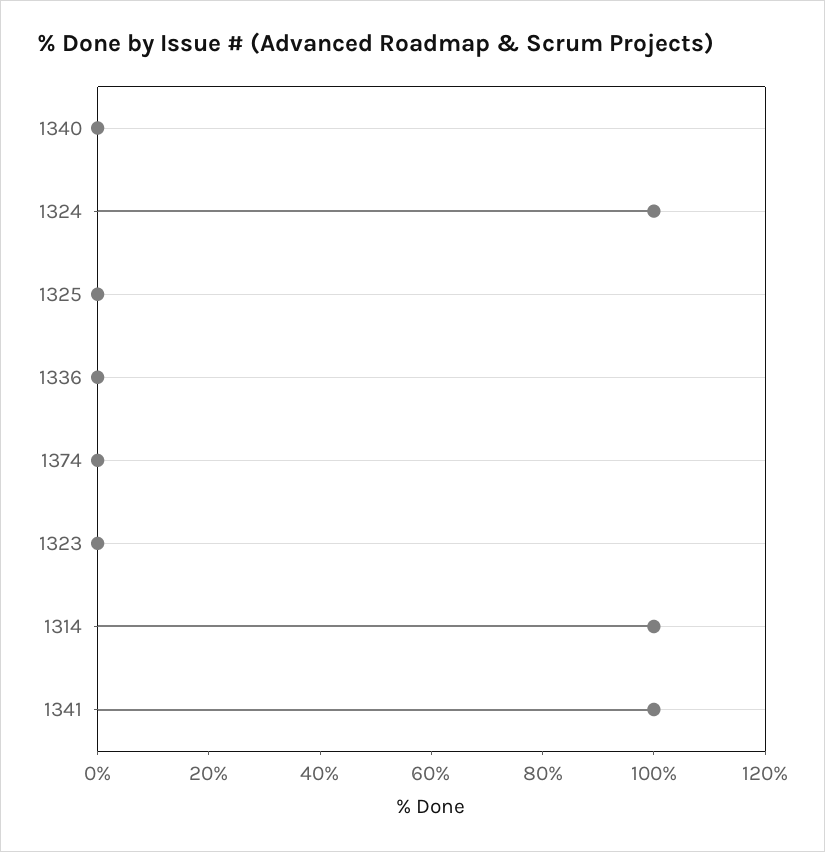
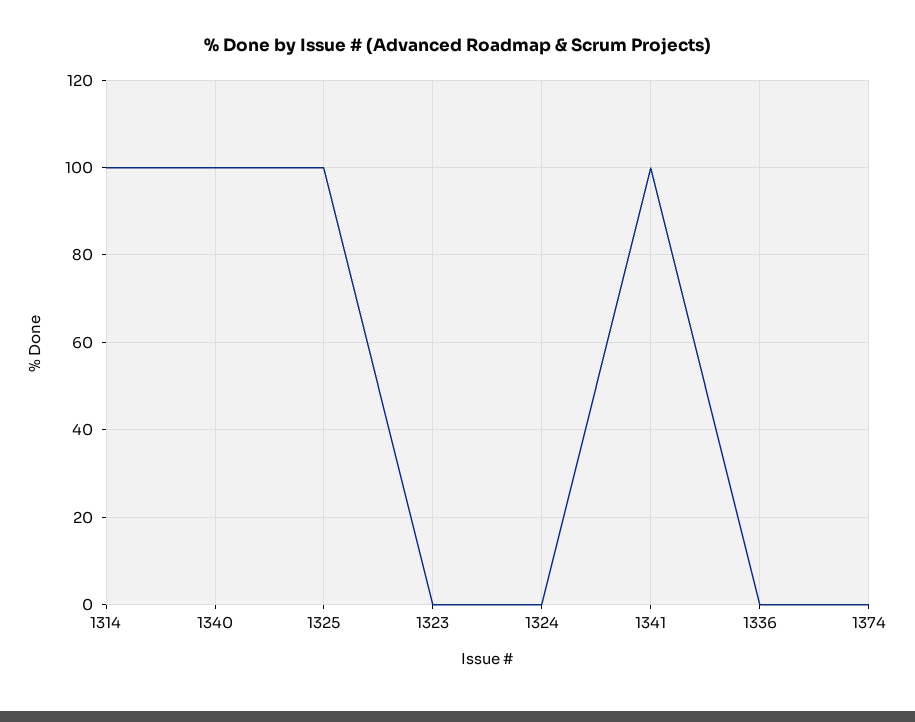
  {
-   "1340": 0,
+   "1340": 100,
-   "1324": 100,
+   "1324": 0,
-   "1325": 0,
+   "1325": 100,
    "1336": 0,
    "1374": 0,
    "1323": 0,
    "1314": 100,
    "1341": 100
  }

